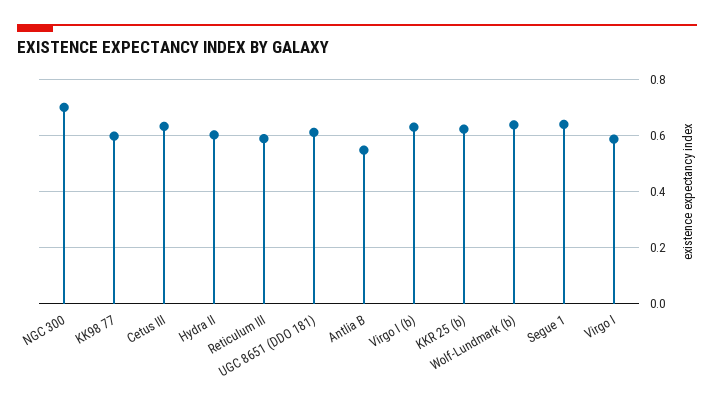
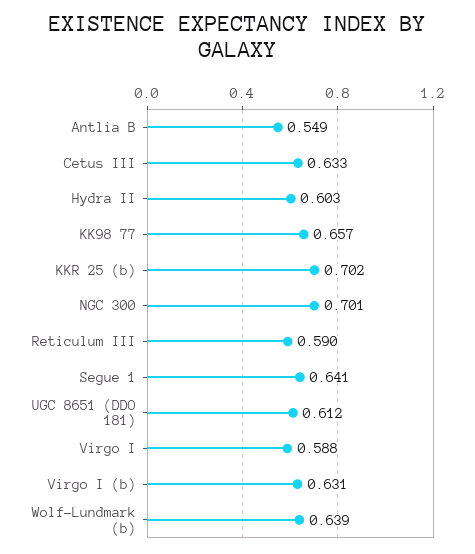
  {
    "NGC 300": 0.701,
-   "KK98 77": 0.6,
+   "KK98 77": 0.657,
    "Cetus III": 0.633,
    "Hydra II": 0.603,
    "Reticulum III": 0.59,
    "UGC 8651 (DDO 181)": 0.612,
    "Antlia B": 0.549,
    "Virgo I (b)": 0.631,
-   "KKR 25 (b)": 0.625,
+   "KKR 25 (b)": 0.702,
    "Wolf-Lundmark (b)": 0.639,
    "Segue 1": 0.641,
    "Virgo I": 0.588
  }

